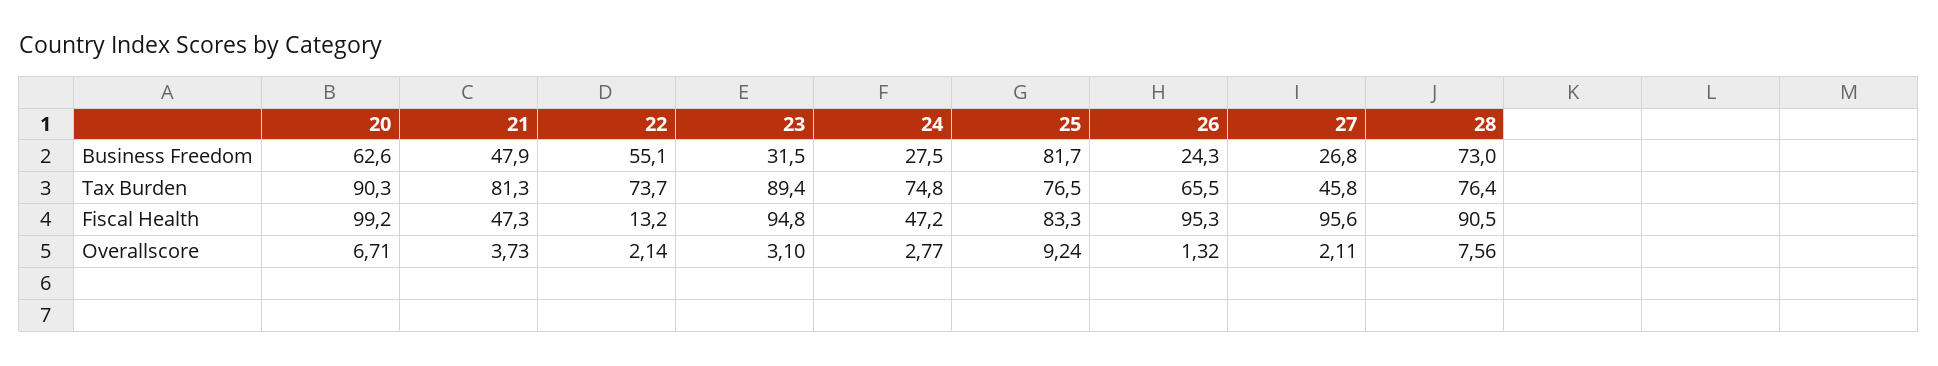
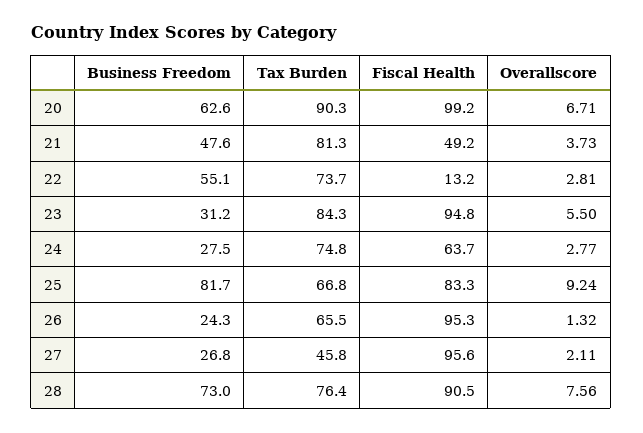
  {
    "20": {
      "Business Freedom": 62.6,
      "Tax Burden": 90.3,
      "Fiscal Health": 99.2,
      "Overallscore": 6.71
    },
    "21": {
-     "Business Freedom": 47.9,
+     "Business Freedom": 47.6,
      "Tax Burden": 81.3,
-     "Fiscal Health": 47.3,
+     "Fiscal Health": 49.2,
      "Overallscore": 3.73
    },
    "22": {
      "Business Freedom": 55.1,
      "Tax Burden": 73.7,
      "Fiscal Health": 13.2,
-     "Overallscore": 2.14
+     "Overallscore": 2.81
    },
    "23": {
-     "Business Freedom": 31.5,
+     "Business Freedom": 31.2,
-     "Tax Burden": 89.4,
+     "Tax Burden": 84.3,
      "Fiscal Health": 94.8,
-     "Overallscore": 3.1
+     "Overallscore": 5.5
    },
    "24": {
      "Business Freedom": 27.5,
      "Tax Burden": 74.8,
-     "Fiscal Health": 47.2,
+     "Fiscal Health": 63.7,
      "Overallscore": 2.77
    },
    "25": {
      "Business Freedom": 81.7,
-     "Tax Burden": 76.5,
+     "Tax Burden": 66.8,
      "Fiscal Health": 83.3,
      "Overallscore": 9.24
    },
    "26": {
      "Business Freedom": 24.3,
      "Tax Burden": 65.5,
      "Fiscal Health": 95.3,
      "Overallscore": 1.32
    },
    "27": {
      "Business Freedom": 26.8,
      "Tax Burden": 45.8,
      "Fiscal Health": 95.6,
      "Overallscore": 2.11
    },
    "28": {
      "Business Freedom": 73,
      "Tax Burden": 76.4,
      "Fiscal Health": 90.5,
      "Overallscore": 7.56
    }
  }

